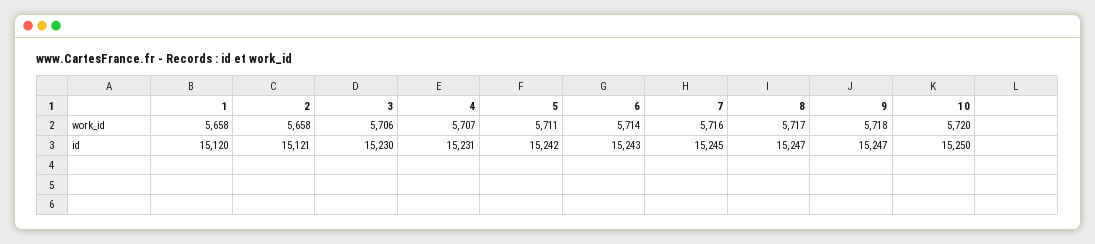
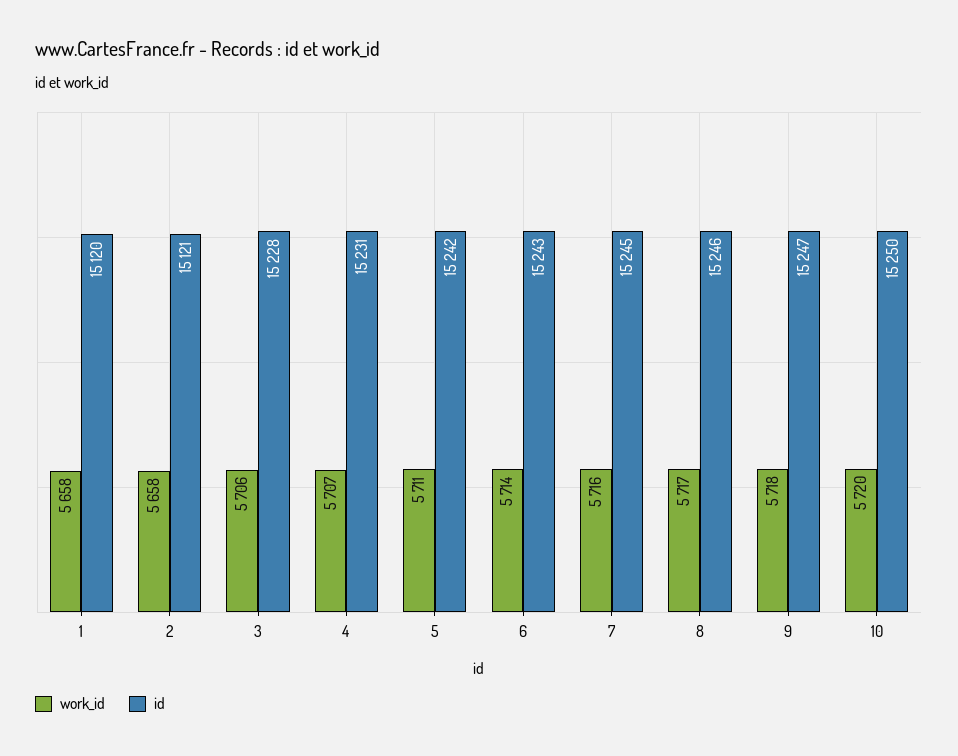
  {
    "work_id": {
      "1": 5658,
      "2": 5658,
      "3": 5706,
      "4": 5707,
      "5": 5711,
      "6": 5714,
      "7": 5716,
      "8": 5717,
      "9": 5718,
      "10": 5720
    },
    "id": {
      "1": 15120,
      "2": 15121,
-     "3": 15230,
+     "3": 15228,
      "4": 15231,
      "5": 15242,
      "6": 15243,
      "7": 15245,
-     "8": 15247,
+     "8": 15246,
      "9": 15247,
      "10": 15250
    }
  }

